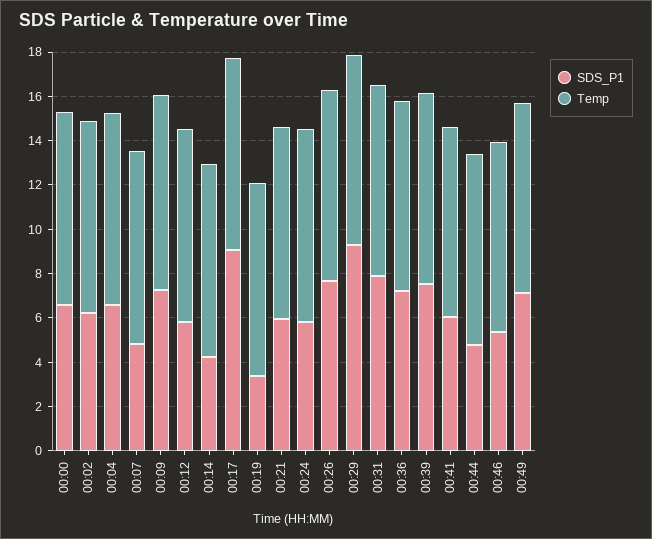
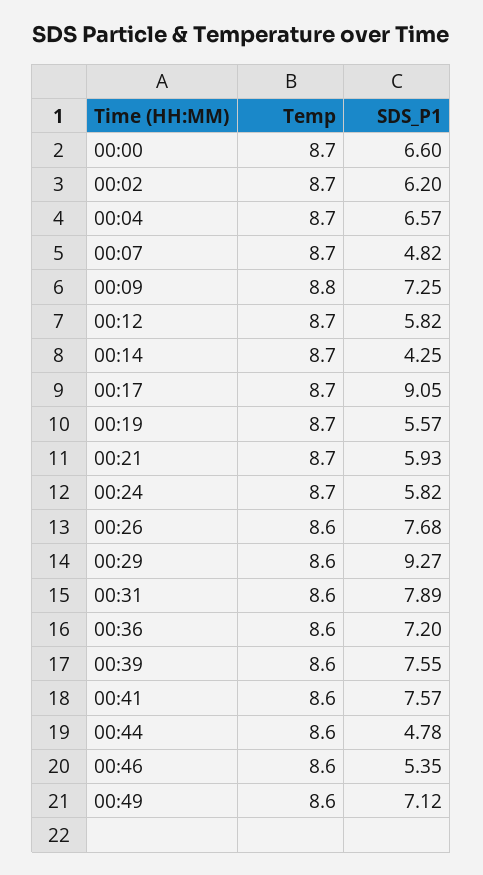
  {
    "SDS_P1": {
      "00:00": 6.6,
      "00:02": 6.2,
      "00:04": 6.57,
      "00:07": 4.82,
      "00:09": 7.25,
      "00:12": 5.82,
      "00:14": 4.25,
      "00:17": 9.05,
-     "00:19": 3.5,
+     "00:19": 5.57,
      "00:21": 5.93,
      "00:24": 5.82,
      "00:26": 7.68,
      "00:29": 9.27,
      "00:31": 7.89,
      "00:36": 7.2,
      "00:39": 7.55,
-     "00:41": 6,
+     "00:41": 7.57,
      "00:44": 4.78,
      "00:46": 5.35,
      "00:49": 7.12
    },
    "Temp": {
      "00:00": 8.7,
      "00:02": 8.7,
      "00:04": 8.7,
      "00:07": 8.7,
      "00:09": 8.8,
      "00:12": 8.7,
      "00:14": 8.7,
      "00:17": 8.7,
      "00:19": 8.7,
      "00:21": 8.7,
      "00:24": 8.7,
      "00:26": 8.6,
      "00:29": 8.6,
      "00:31": 8.6,
      "00:36": 8.6,
      "00:39": 8.6,
      "00:41": 8.6,
      "00:44": 8.6,
      "00:46": 8.6,
      "00:49": 8.6
    }
  }

